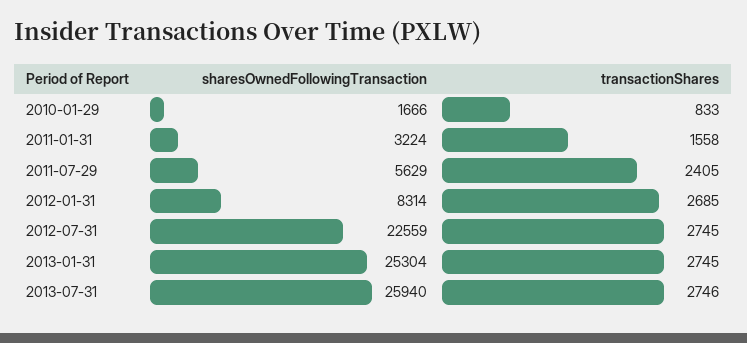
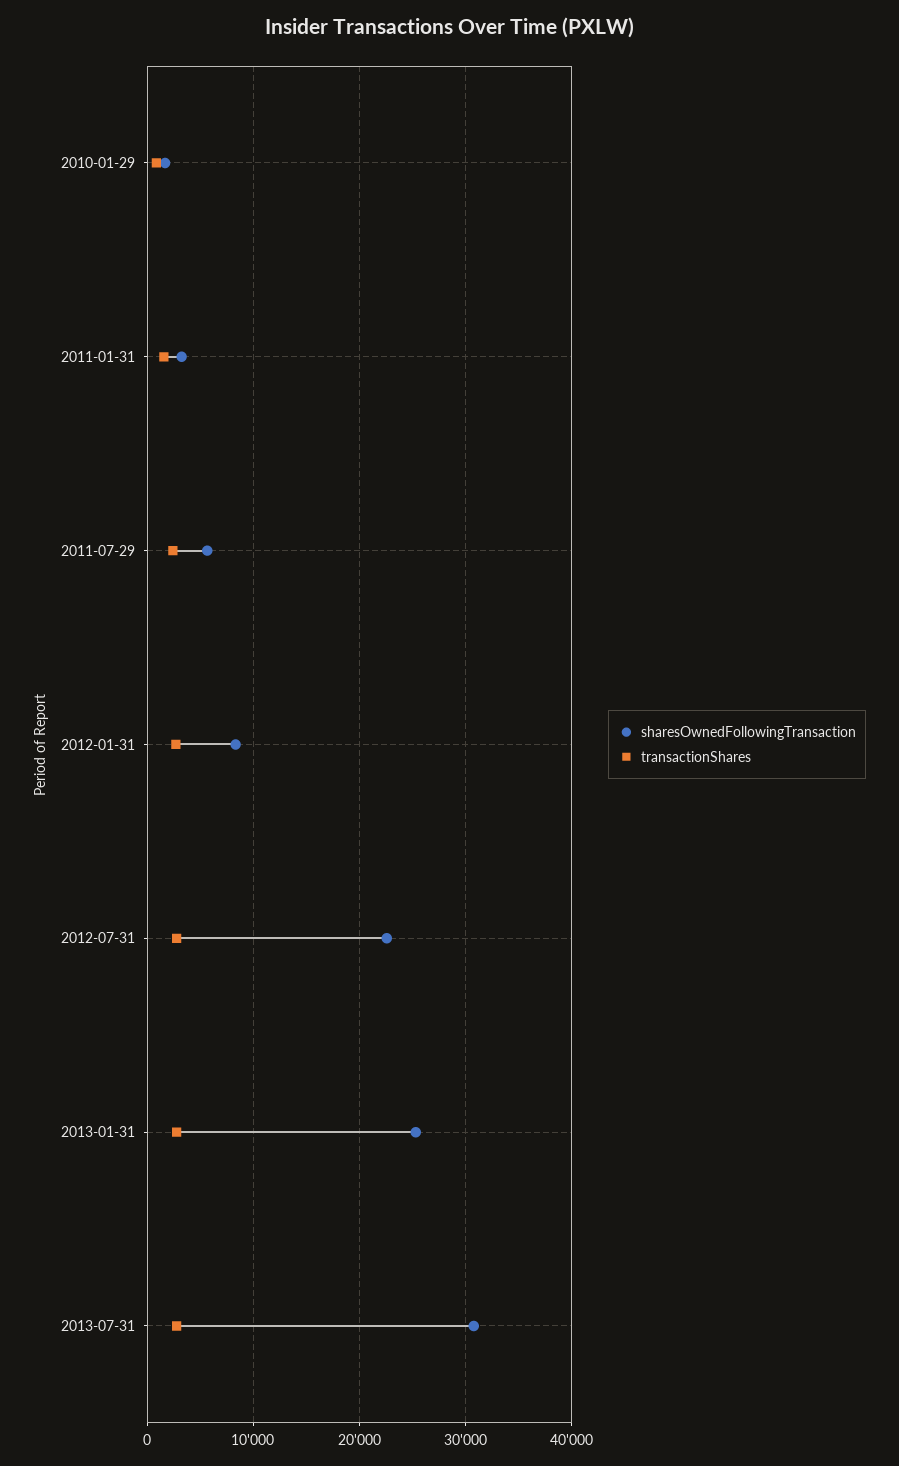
  {
    "sharesOwnedFollowingTransaction": {
      "2010-01-29": 1666,
      "2011-01-31": 3224,
      "2011-07-29": 5629,
      "2012-01-31": 8314,
      "2012-07-31": 22559,
      "2013-01-31": 25304,
-     "2013-07-31": 25940
+     "2013-07-31": 31000
    },
    "transactionShares": {
      "2010-01-29": 833,
      "2011-01-31": 1558,
      "2011-07-29": 2405,
      "2012-01-31": 2685,
      "2012-07-31": 2745,
      "2013-01-31": 2745,
      "2013-07-31": 2746
    }
  }

